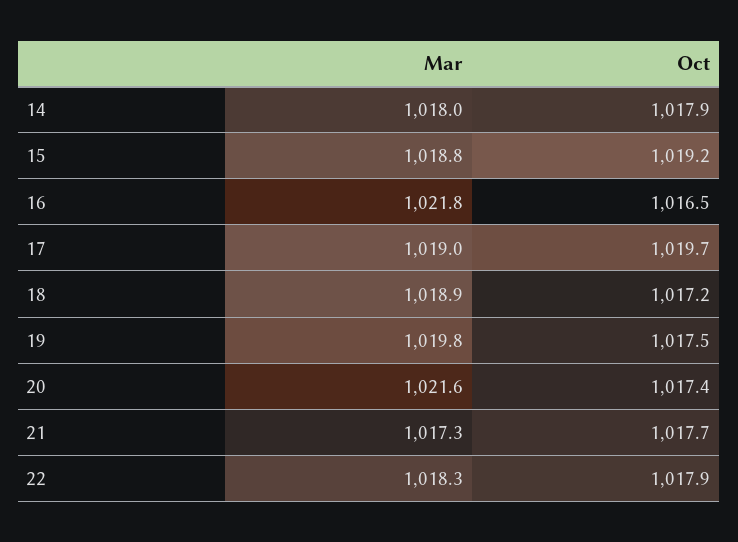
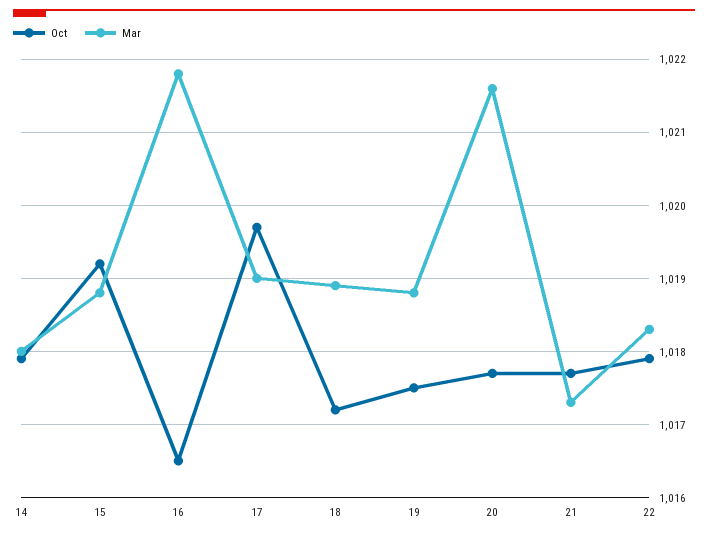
  {
    "Mar": {
      "14": 1018,
      "15": 1018.8,
      "16": 1021.8,
      "17": 1019,
      "18": 1018.9,
-     "19": 1019.8,
+     "19": 1018.8,
      "20": 1021.6,
      "21": 1017.3,
      "22": 1018.3
    },
    "Oct": {
      "14": 1017.9,
      "15": 1019.2,
      "16": 1016.5,
      "17": 1019.7,
      "18": 1017.2,
      "19": 1017.5,
-     "20": 1017.4,
+     "20": 1017.7,
      "21": 1017.7,
      "22": 1017.9
    }
  }

